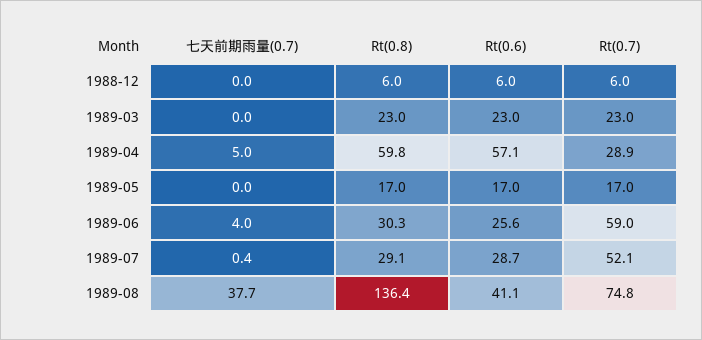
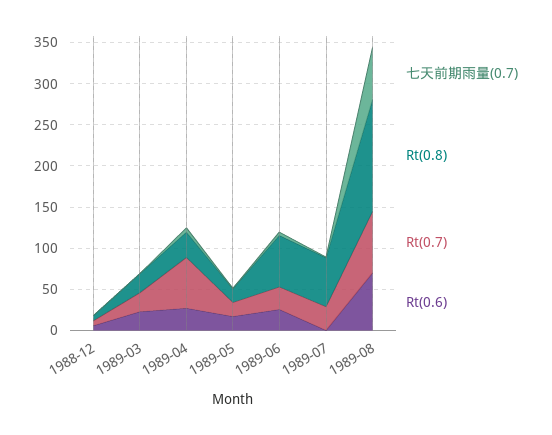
  {
    "七天前期雨量(0.7)": {
      "1988-12": 0,
      "1989-03": 0,
      "1989-04": 5,
      "1989-05": 0,
      "1989-06": 4,
      "1989-07": 0.4,
-     "1989-08": 37.7
+     "1989-08": 60
    },
    "Rt(0.8)": {
      "1988-12": 6,
      "1989-03": 23,
-     "1989-04": 59.8,
+     "1989-04": 30,
      "1989-05": 17,
-     "1989-06": 30.3,
+     "1989-06": 60,
-     "1989-07": 29.1,
+     "1989-07": 60,
      "1989-08": 136.4
    },
    "Rt(0.6)": {
      "1988-12": 6,
      "1989-03": 23,
-     "1989-04": 57.1,
+     "1989-04": 30,
      "1989-05": 17,
      "1989-06": 25.6,
-     "1989-07": 28.7,
+     "1989-07": 0,
-     "1989-08": 41.1
+     "1989-08": 70
    },
    "Rt(0.7)": {
      "1988-12": 6,
      "1989-03": 23,
-     "1989-04": 28.9,
+     "1989-04": 60,
      "1989-05": 17,
-     "1989-06": 59,
+     "1989-06": 30,
-     "1989-07": 52.1,
+     "1989-07": 30,
      "1989-08": 74.8
    }
  }

